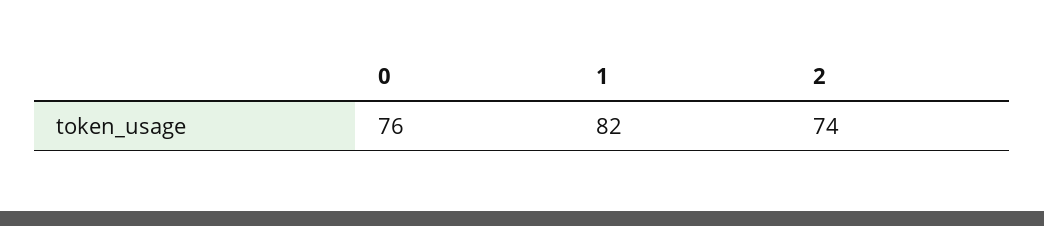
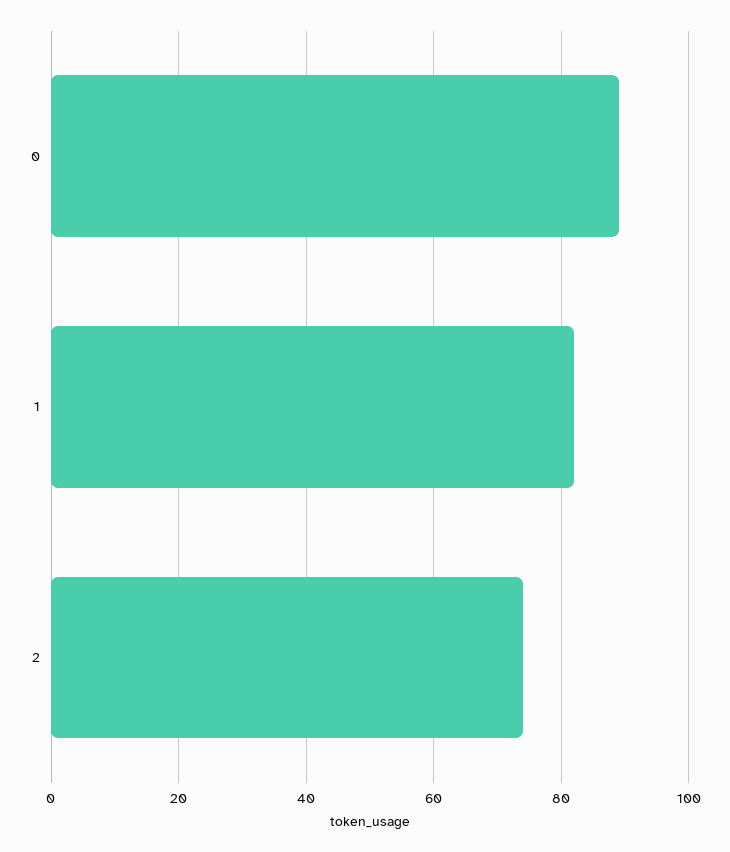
  {
-   "0": 76,
+   "0": 90,
    "1": 82,
    "2": 74
  }

